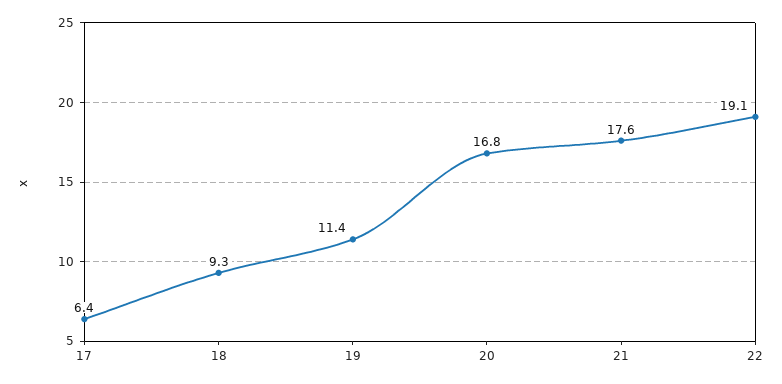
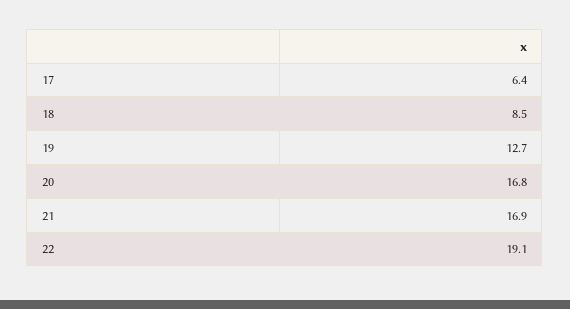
  {
    "17": 6.4,
-   "18": 9.3,
+   "18": 8.5,
-   "19": 11.4,
+   "19": 12.7,
    "20": 16.8,
-   "21": 17.6,
+   "21": 16.9,
    "22": 19.1
  }

